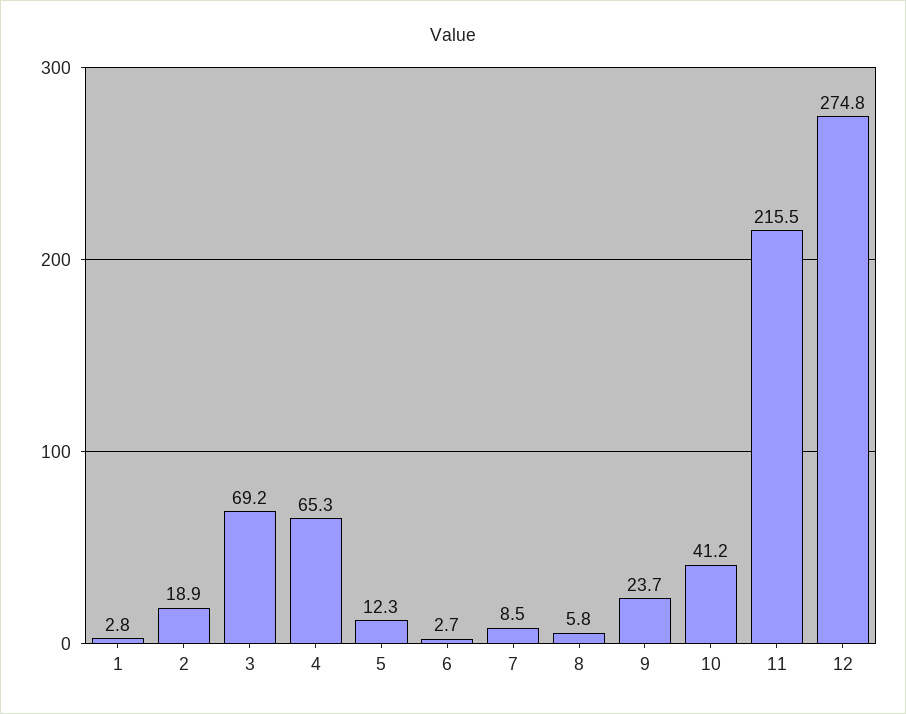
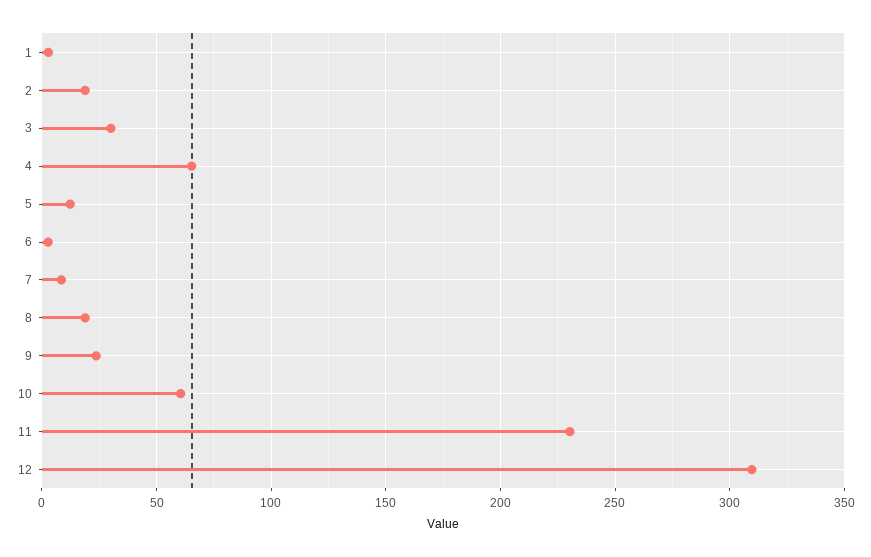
  {
    "1": 2.8,
    "2": 18.9,
-   "3": 69.2,
+   "3": 30,
    "4": 65.3,
    "5": 12.3,
    "6": 2.7,
    "7": 8.5,
-   "8": 5.8,
+   "8": 20,
    "9": 23.7,
-   "10": 41.2,
+   "10": 60,
-   "11": 215.5,
+   "11": 230,
-   "12": 274.8
+   "12": 310
  }

